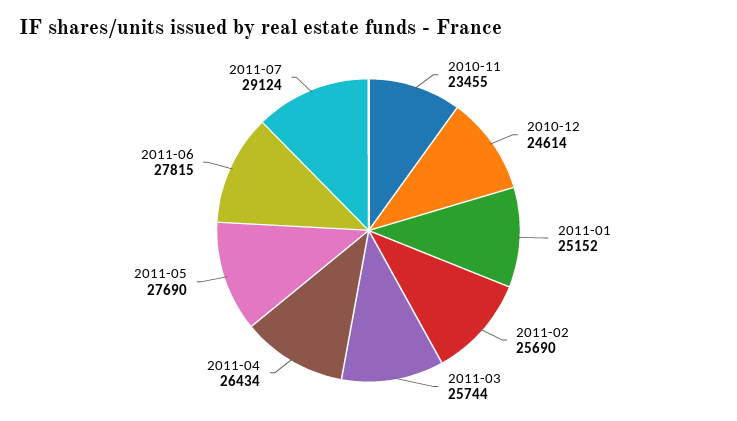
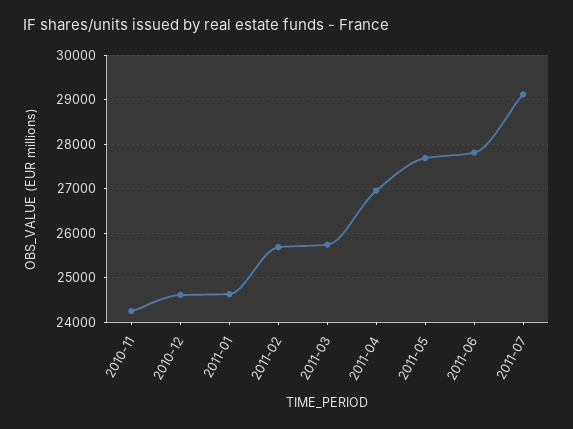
  {
-   "2010-11": 23455,
+   "2010-11": 24200,
    "2010-12": 24614,
-   "2011-01": 25152,
+   "2011-01": 24600,
    "2011-02": 25690,
    "2011-03": 25744,
-   "2011-04": 26434,
+   "2011-04": 27000,
    "2011-05": 27690,
    "2011-06": 27815,
    "2011-07": 29124
  }

